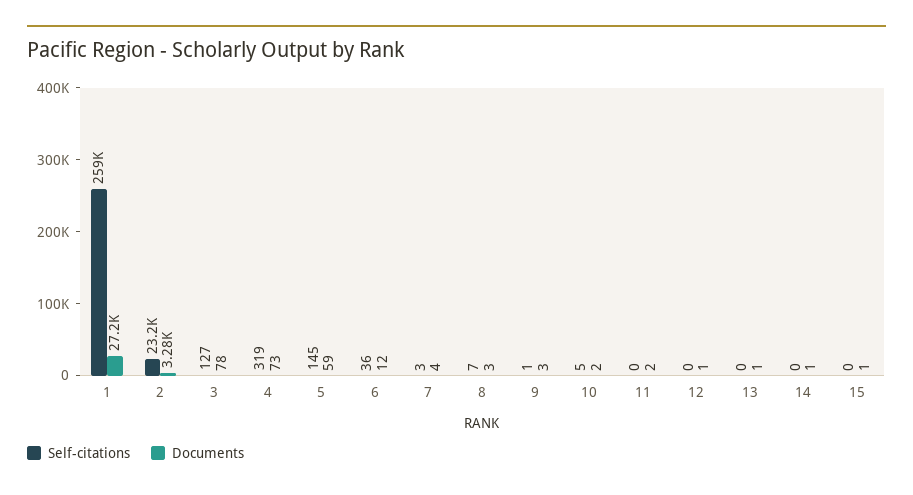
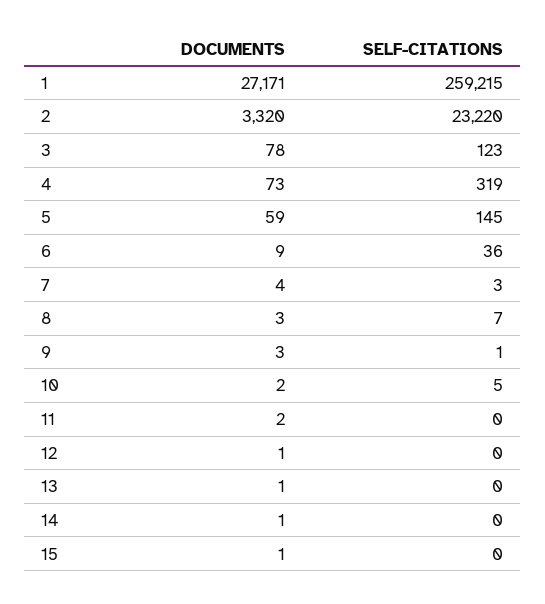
  {
    "Self-citations": {
      "1": 259215,
      "2": 23220,
-     "3": 127,
+     "3": 123,
      "4": 319,
      "5": 145,
      "6": 36,
      "7": 3,
      "8": 7,
      "9": 1,
      "10": 5,
      "11": 0,
      "12": 0,
      "13": 0,
      "14": 0,
      "15": 0
    },
    "Documents": {
      "1": 27171,
-     "2": 3280,
+     "2": 3320,
      "3": 78,
      "4": 73,
      "5": 59,
-     "6": 12,
+     "6": 9,
      "7": 4,
      "8": 3,
      "9": 3,
      "10": 2,
      "11": 2,
      "12": 1,
      "13": 1,
      "14": 1,
      "15": 1
    }
  }

